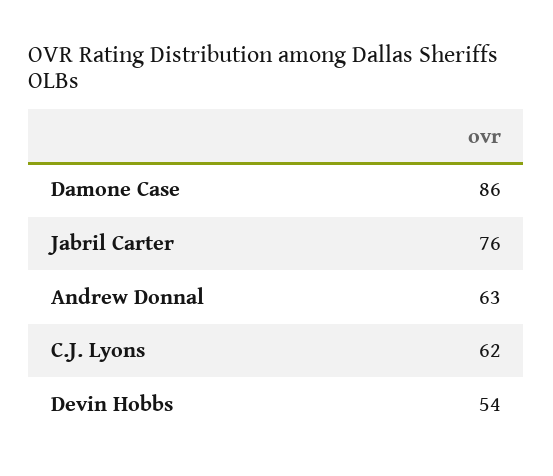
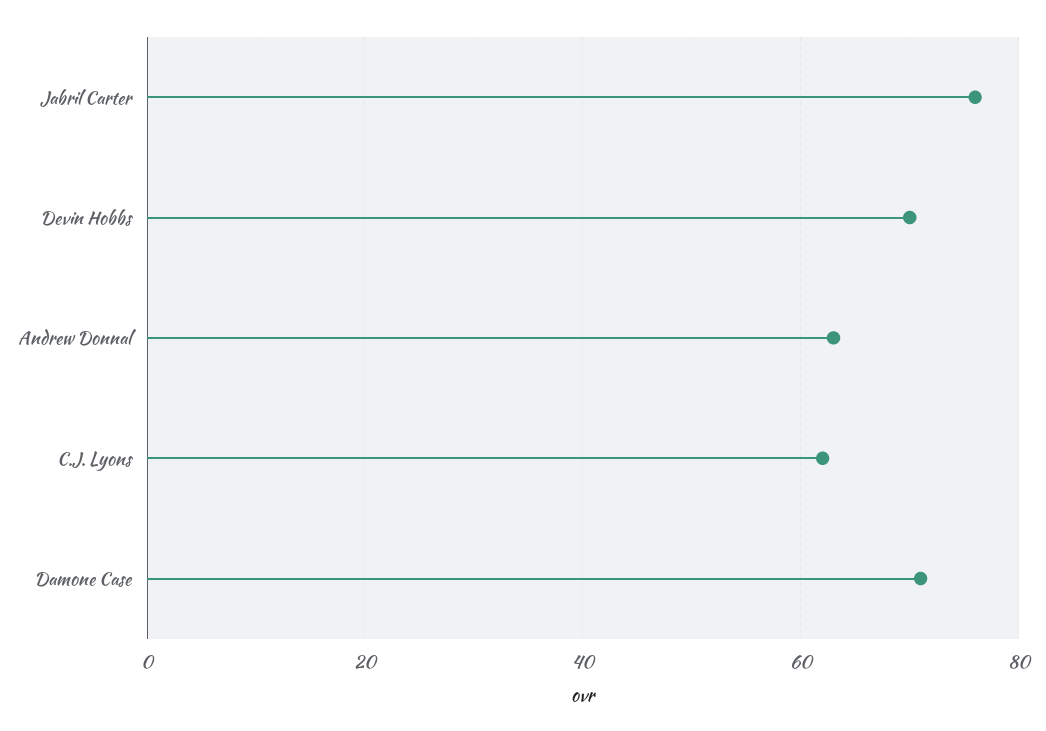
  {
-   "Damone Case": 86,
+   "Damone Case": 70,
    "Jabril Carter": 76,
    "Andrew Donnal": 63,
    "C.J. Lyons": 62,
-   "Devin Hobbs": 54
+   "Devin Hobbs": 70
  }

